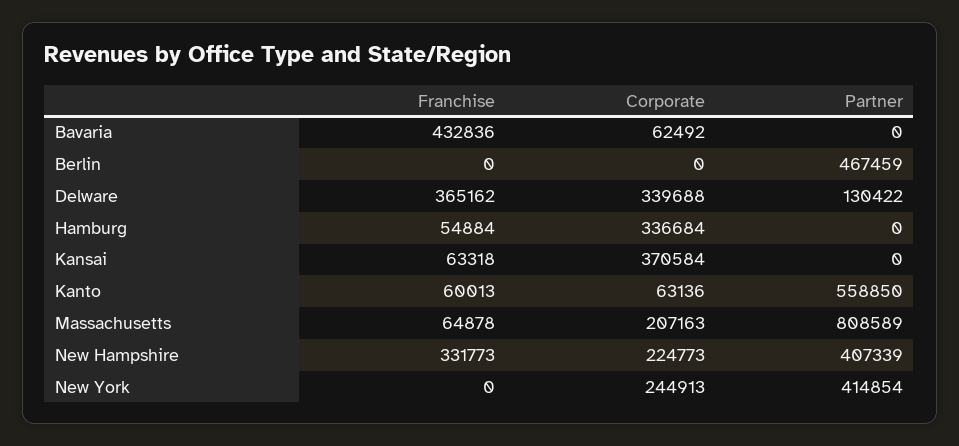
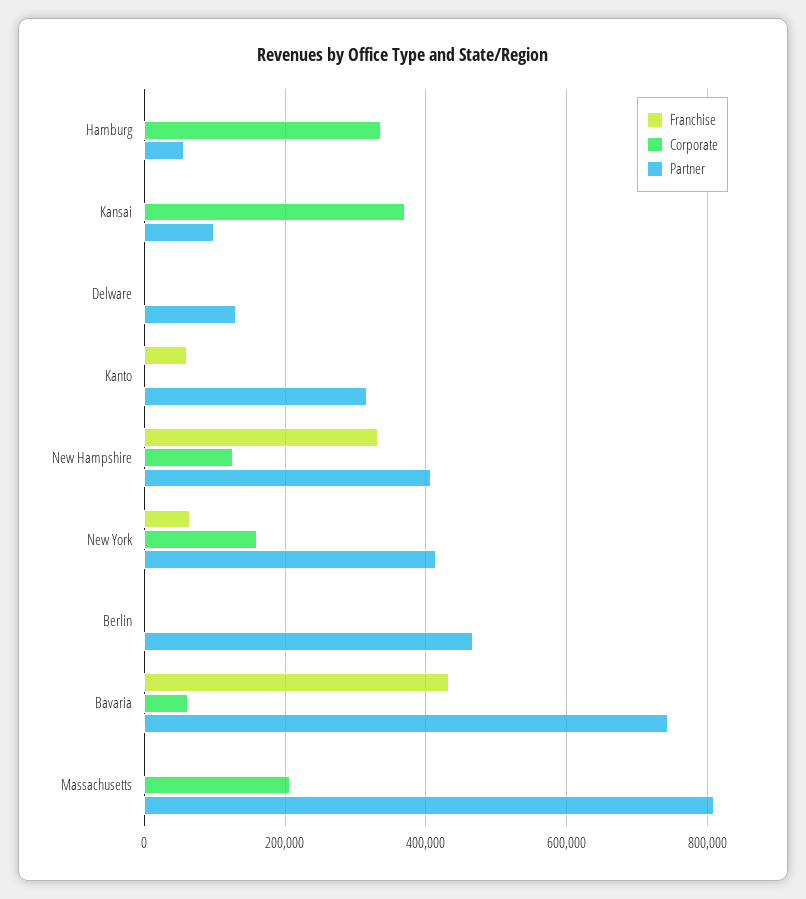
  {
    "Franchise": {
      "Bavaria": 432836,
      "Berlin": 0,
-     "Delware": 365162,
+     "Delware": 0,
-     "Hamburg": 54884,
+     "Hamburg": 0,
-     "Kansai": 63318,
+     "Kansai": 0,
      "Kanto": 60013,
-     "Massachusetts": 64878,
+     "Massachusetts": 0,
      "New Hampshire": 331773,
-     "New York": 0
+     "New York": 60000
    },
    "Corporate": {
      "Bavaria": 62492,
      "Berlin": 0,
-     "Delware": 339688,
+     "Delware": 0,
      "Hamburg": 336684,
      "Kansai": 370584,
-     "Kanto": 63136,
+     "Kanto": 0,
      "Massachusetts": 207163,
-     "New Hampshire": 224773,
+     "New Hampshire": 120000,
-     "New York": 244913
+     "New York": 160000
    },
    "Partner": {
-     "Bavaria": 0,
+     "Bavaria": 740000,
      "Berlin": 467459,
      "Delware": 130422,
-     "Hamburg": 0,
+     "Hamburg": 60000,
-     "Kansai": 0,
+     "Kansai": 100000,
-     "Kanto": 558850,
+     "Kanto": 320000,
      "Massachusetts": 808589,
      "New Hampshire": 407339,
      "New York": 414854
    }
  }

